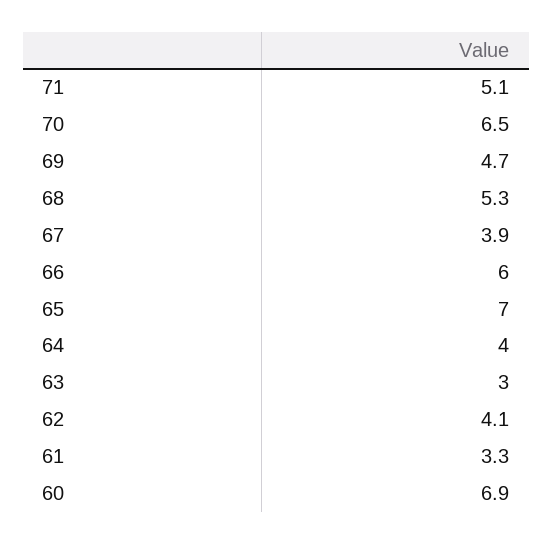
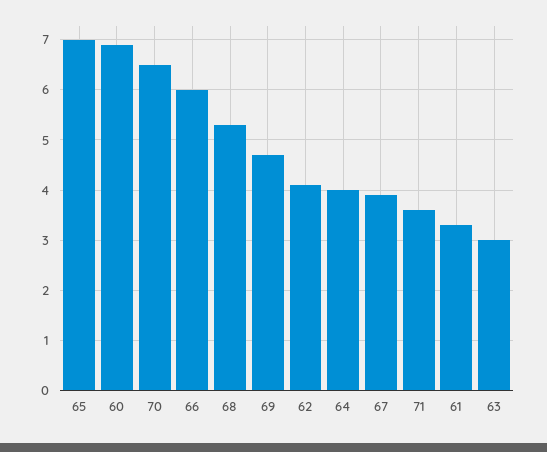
  {
-   "71": 5.1,
+   "71": 3.5,
    "70": 6.5,
    "69": 4.7,
    "68": 5.3,
    "67": 3.9,
    "66": 6,
    "65": 7,
    "64": 4,
    "63": 3,
    "62": 4.1,
    "61": 3.3,
    "60": 6.9
  }

